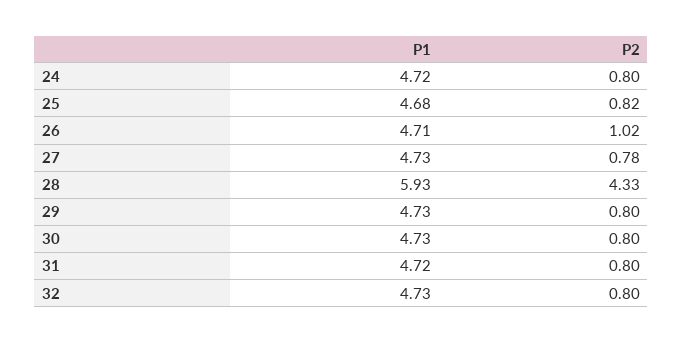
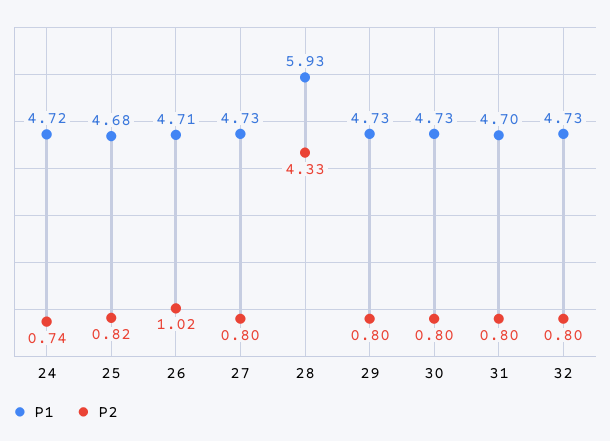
  {
    "P1": {
      "24": 4.72,
      "25": 4.68,
      "26": 4.71,
      "27": 4.73,
      "28": 5.93,
      "29": 4.73,
      "30": 4.73,
-     "31": 4.72,
+     "31": 4.7,
      "32": 4.73
    },
    "P2": {
-     "24": 0.8,
+     "24": 0.74,
      "25": 0.82,
      "26": 1.02,
-     "27": 0.78,
+     "27": 0.8,
      "28": 4.33,
      "29": 0.8,
      "30": 0.8,
      "31": 0.8,
      "32": 0.8
    }
  }

